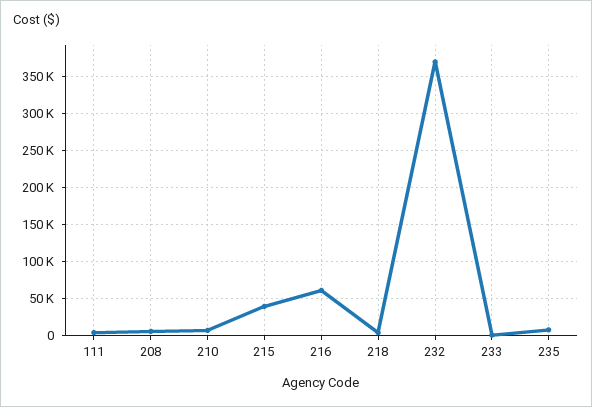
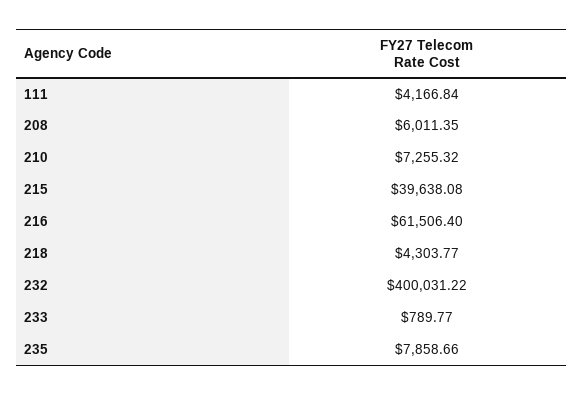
  {
    "111": 4166.84,
    "208": 6011.35,
    "210": 7255.32,
    "215": 39638.08,
    "216": 61506.4,
    "218": 4303.77,
-   "232": 370000,
+   "232": 400031.22,
    "233": 789.77,
    "235": 7858.66
  }

